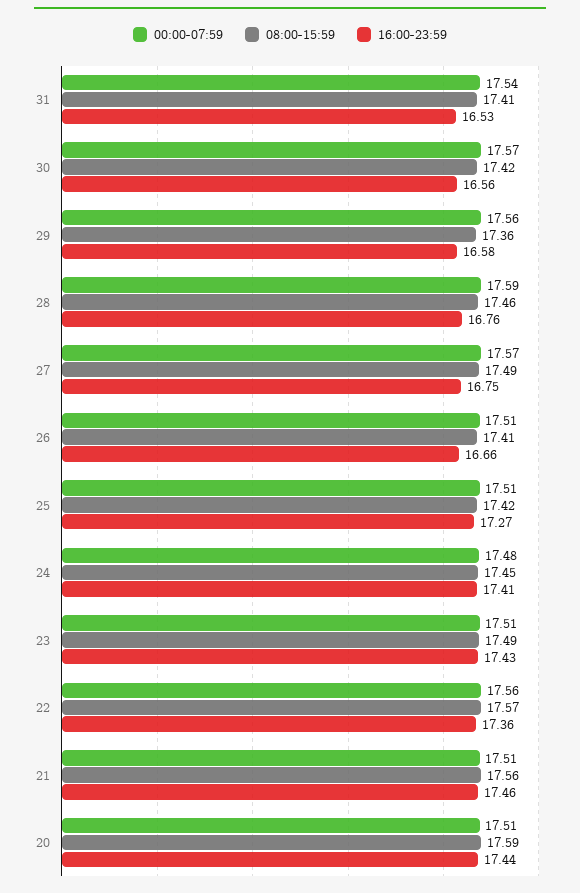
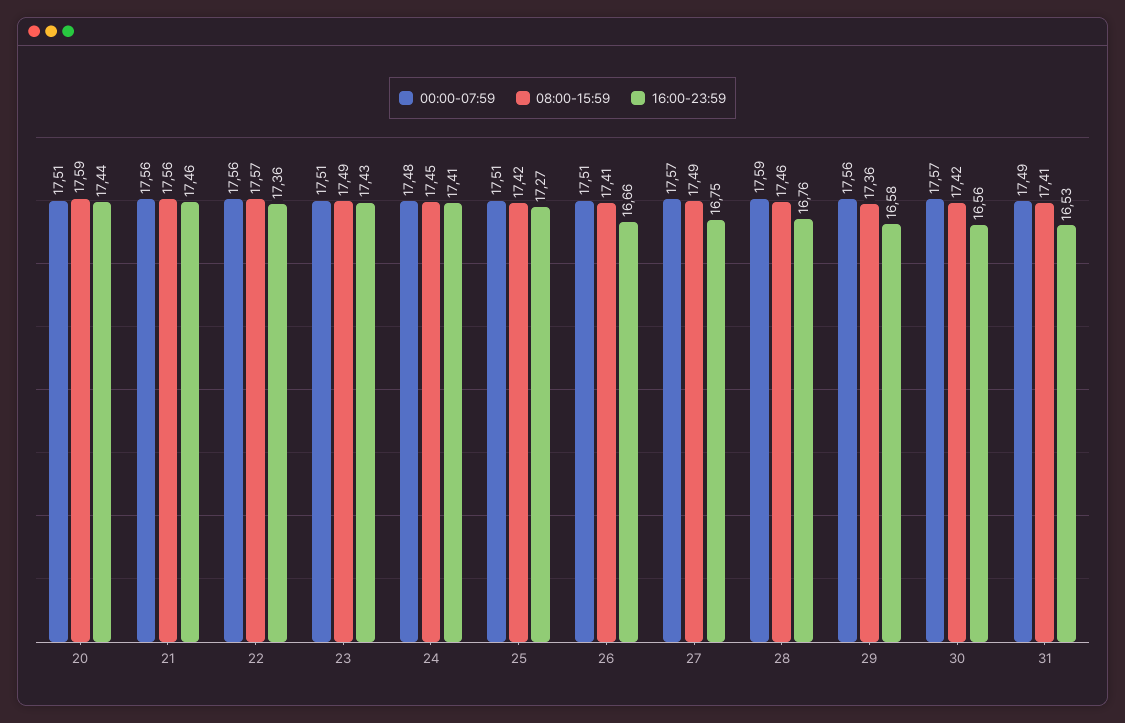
  {
    "00:00-07:59": {
-     "31": 17.54,
+     "31": 17.49,
      "30": 17.57,
      "29": 17.56,
      "28": 17.59,
      "27": 17.57,
      "26": 17.51,
      "25": 17.51,
      "24": 17.48,
      "23": 17.51,
      "22": 17.56,
-     "21": 17.51,
+     "21": 17.56,
      "20": 17.51
    },
    "08:00-15:59": {
      "31": 17.41,
      "30": 17.42,
      "29": 17.36,
      "28": 17.46,
      "27": 17.49,
      "26": 17.41,
      "25": 17.42,
      "24": 17.45,
      "23": 17.49,
      "22": 17.57,
      "21": 17.56,
      "20": 17.59
    },
    "16:00-23:59": {
      "31": 16.53,
      "30": 16.56,
      "29": 16.58,
      "28": 16.76,
      "27": 16.75,
      "26": 16.66,
      "25": 17.27,
      "24": 17.41,
      "23": 17.43,
      "22": 17.36,
      "21": 17.46,
      "20": 17.44
    }
  }

